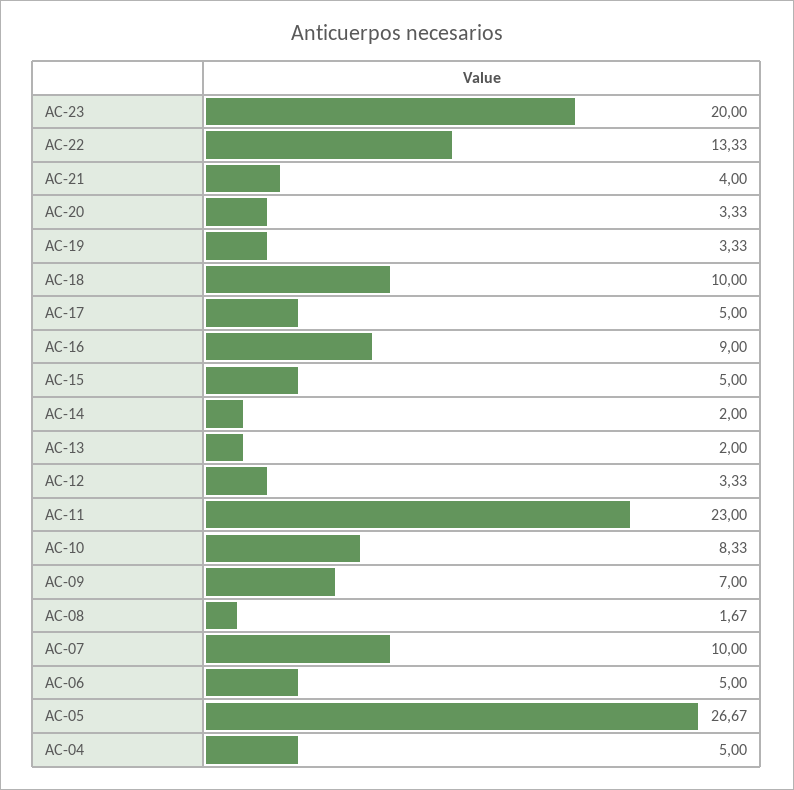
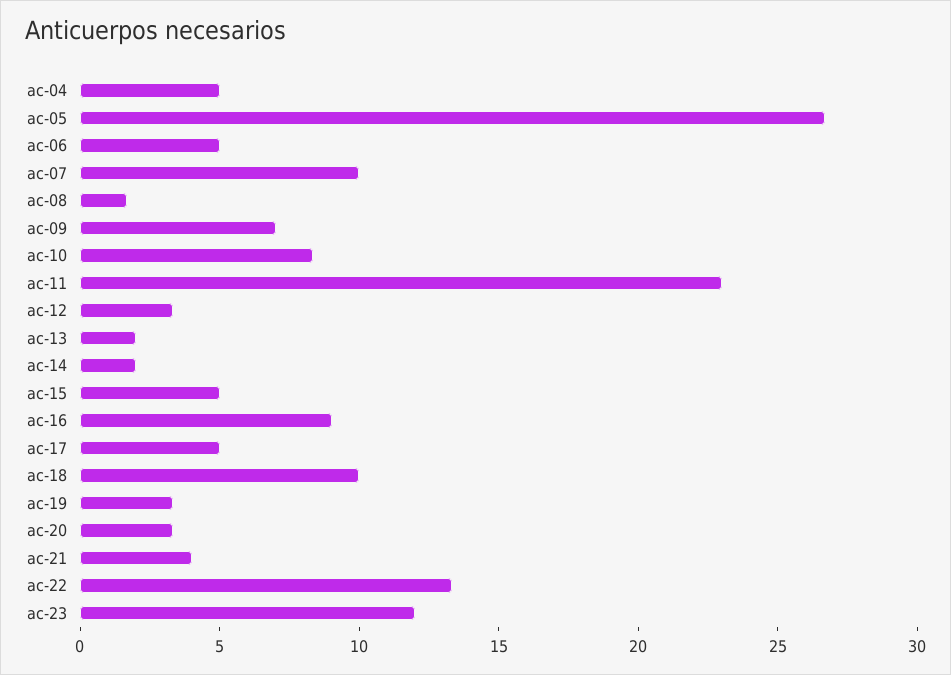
  {
-   "AC-23": 20,
+   "AC-23": 12,
    "AC-22": 13.33,
    "AC-21": 4,
    "AC-20": 3.33,
    "AC-19": 3.33,
    "AC-18": 10,
    "AC-17": 5,
    "AC-16": 9,
    "AC-15": 5,
    "AC-14": 2,
    "AC-13": 2,
    "AC-12": 3.33,
    "AC-11": 23,
    "AC-10": 8.33,
    "AC-09": 7,
    "AC-08": 1.67,
    "AC-07": 10,
    "AC-06": 5,
    "AC-05": 26.67,
    "AC-04": 5
  }

